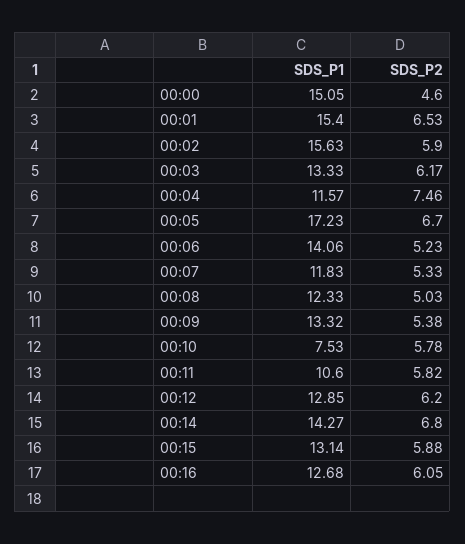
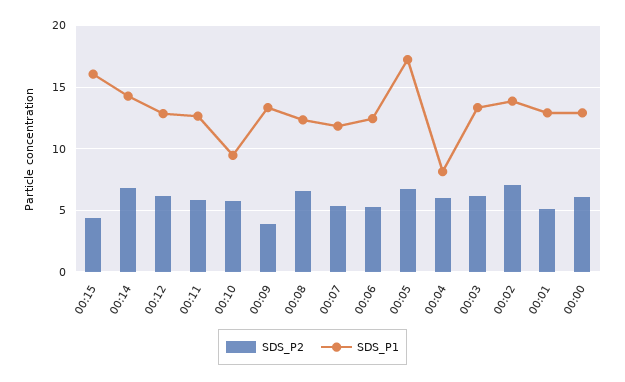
  {
    "SDS_P1": {
-     "00:00": 15.05,
+     "00:00": 13,
-     "00:01": 15.4,
+     "00:01": 13,
-     "00:02": 15.63,
+     "00:02": 14,
      "00:03": 13.33,
-     "00:04": 11.57,
+     "00:04": 8,
      "00:05": 17.23,
-     "00:06": 14.06,
+     "00:06": 12.5,
      "00:07": 11.83,
      "00:08": 12.33,
      "00:09": 13.32,
-     "00:10": 7.53,
+     "00:10": 9.5,
-     "00:11": 10.6,
+     "00:11": 12.5,
      "00:12": 12.85,
      "00:14": 14.27,
-     "00:15": 13.14,
+     "00:15": 16
-     "00:16": 12.68
    },
    "SDS_P2": {
-     "00:00": 4.6,
+     "00:00": 6,
-     "00:01": 6.53,
+     "00:01": 5,
-     "00:02": 5.9,
+     "00:02": 7,
      "00:03": 6.17,
-     "00:04": 7.46,
+     "00:04": 6,
      "00:05": 6.7,
      "00:06": 5.23,
      "00:07": 5.33,
-     "00:08": 5.03,
+     "00:08": 6.5,
-     "00:09": 5.38,
+     "00:09": 4,
      "00:10": 5.78,
      "00:11": 5.82,
      "00:12": 6.2,
      "00:14": 6.8,
-     "00:15": 5.88,
+     "00:15": 4.5
-     "00:16": 6.05
    }
  }

